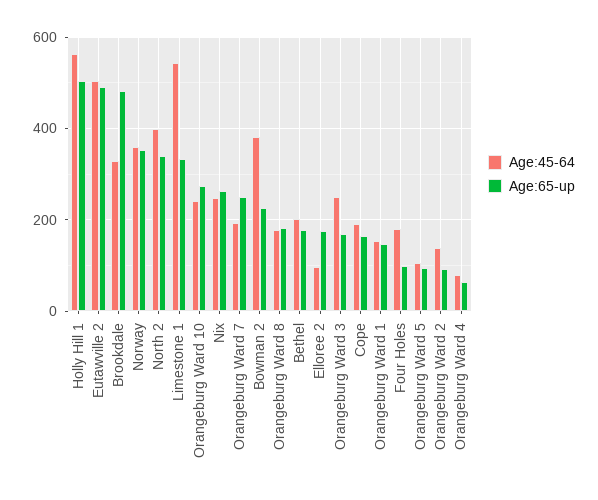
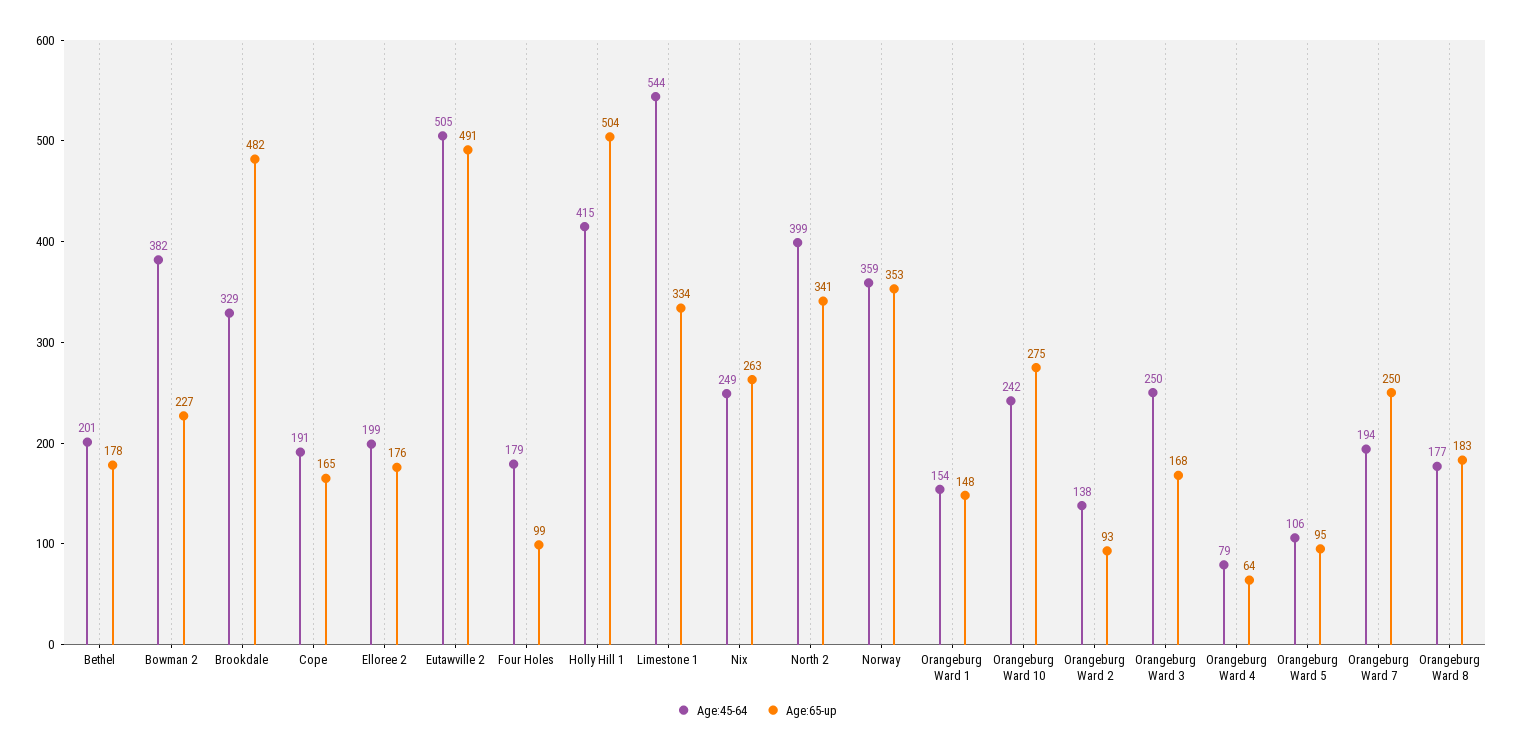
  {
    "Age:45-64": {
-     "Holly Hill 1": 560,
+     "Holly Hill 1": 415,
      "Eutawville 2": 505,
      "Brookdale": 329,
      "Norway": 359,
      "North 2": 399,
      "Limestone 1": 544,
      "Orangeburg Ward 10": 242,
      "Nix": 249,
      "Orangeburg Ward 7": 194,
      "Bowman 2": 382,
      "Orangeburg Ward 8": 177,
      "Bethel": 201,
-     "Elloree 2": 100,
+     "Elloree 2": 199,
      "Orangeburg Ward 3": 250,
      "Cope": 191,
      "Orangeburg Ward 1": 154,
      "Four Holes": 179,
      "Orangeburg Ward 5": 106,
      "Orangeburg Ward 2": 138,
      "Orangeburg Ward 4": 79
    },
    "Age:65-up": {
      "Holly Hill 1": 504,
      "Eutawville 2": 491,
      "Brookdale": 482,
      "Norway": 353,
      "North 2": 341,
      "Limestone 1": 334,
      "Orangeburg Ward 10": 275,
      "Nix": 263,
      "Orangeburg Ward 7": 250,
      "Bowman 2": 227,
      "Orangeburg Ward 8": 183,
      "Bethel": 178,
      "Elloree 2": 176,
      "Orangeburg Ward 3": 168,
      "Cope": 165,
      "Orangeburg Ward 1": 148,
      "Four Holes": 99,
      "Orangeburg Ward 5": 95,
      "Orangeburg Ward 2": 93,
      "Orangeburg Ward 4": 64
    }
  }

